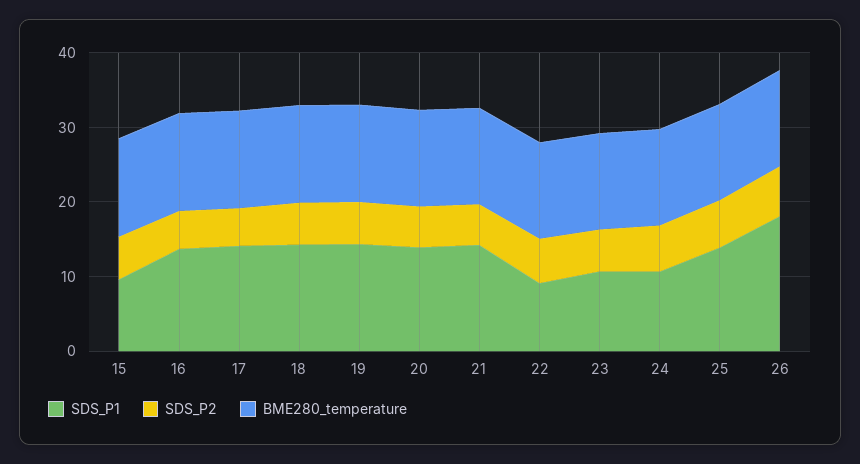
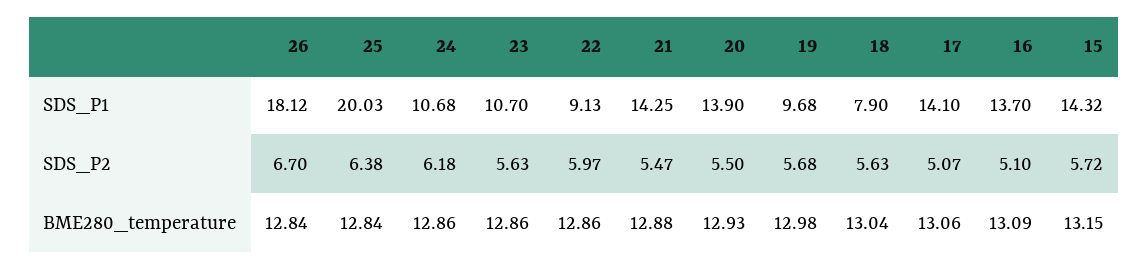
  {
    "SDS_P1": {
-     "15": 10,
+     "15": 14.32,
      "16": 13.7,
      "17": 14.1,
-     "18": 14,
+     "18": 7.9,
-     "19": 14,
+     "19": 9.68,
      "20": 13.9,
      "21": 14.25,
      "22": 9.13,
      "23": 10.7,
      "24": 10.68,
-     "25": 14,
+     "25": 20.03,
      "26": 18.12
    },
    "SDS_P2": {
      "15": 5.72,
      "16": 5.1,
      "17": 5.07,
      "18": 5.63,
      "19": 5.68,
      "20": 5.5,
      "21": 5.47,
      "22": 5.97,
      "23": 5.63,
      "24": 6.18,
      "25": 6.38,
      "26": 6.7
    },
    "BME280_temperature": {
      "15": 13.15,
      "16": 13.09,
      "17": 13.06,
      "18": 13.04,
      "19": 12.98,
      "20": 12.93,
      "21": 12.88,
      "22": 12.86,
      "23": 12.86,
      "24": 12.86,
      "25": 12.84,
      "26": 12.84
    }
  }

